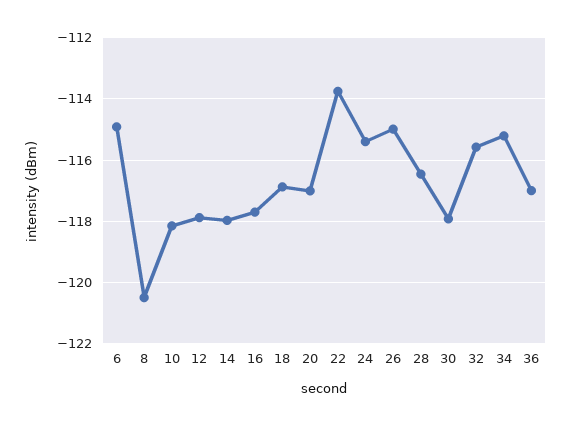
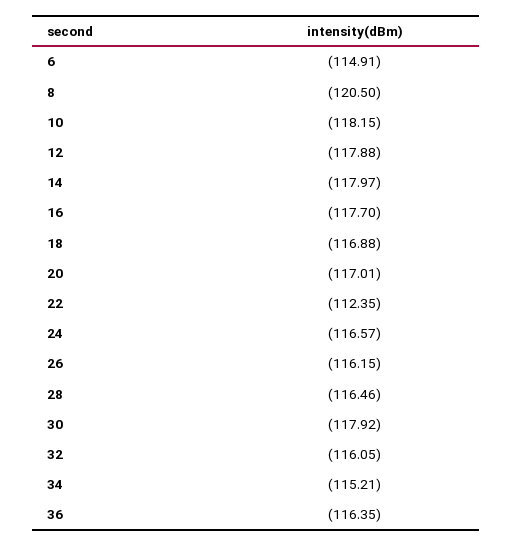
  {
    "6": -114.91,
    "8": -120.5,
    "10": -118.15,
    "12": -117.88,
    "14": -117.97,
    "16": -117.7,
    "18": -116.88,
    "20": -117.01,
-   "22": -113.8,
+   "22": -112.35,
-   "24": -115.4,
+   "24": -116.57,
-   "26": -115,
+   "26": -116.15,
    "28": -116.46,
    "30": -117.92,
-   "32": -115.6,
+   "32": -116.05,
    "34": -115.21,
-   "36": -117
+   "36": -116.35
  }

